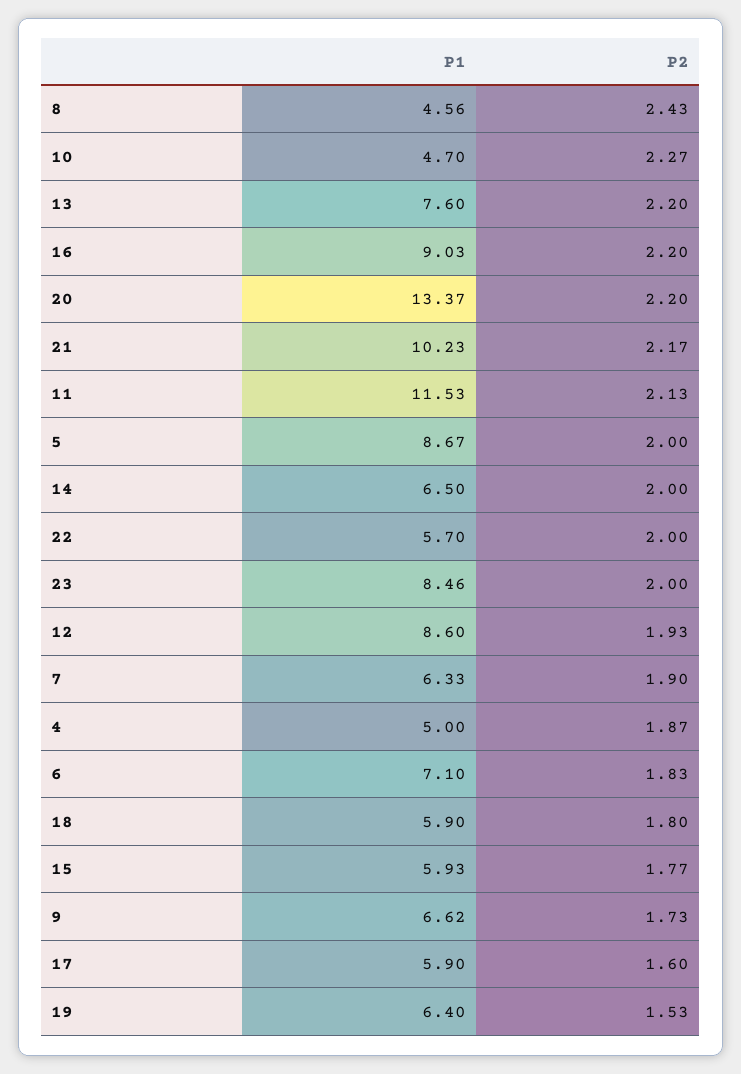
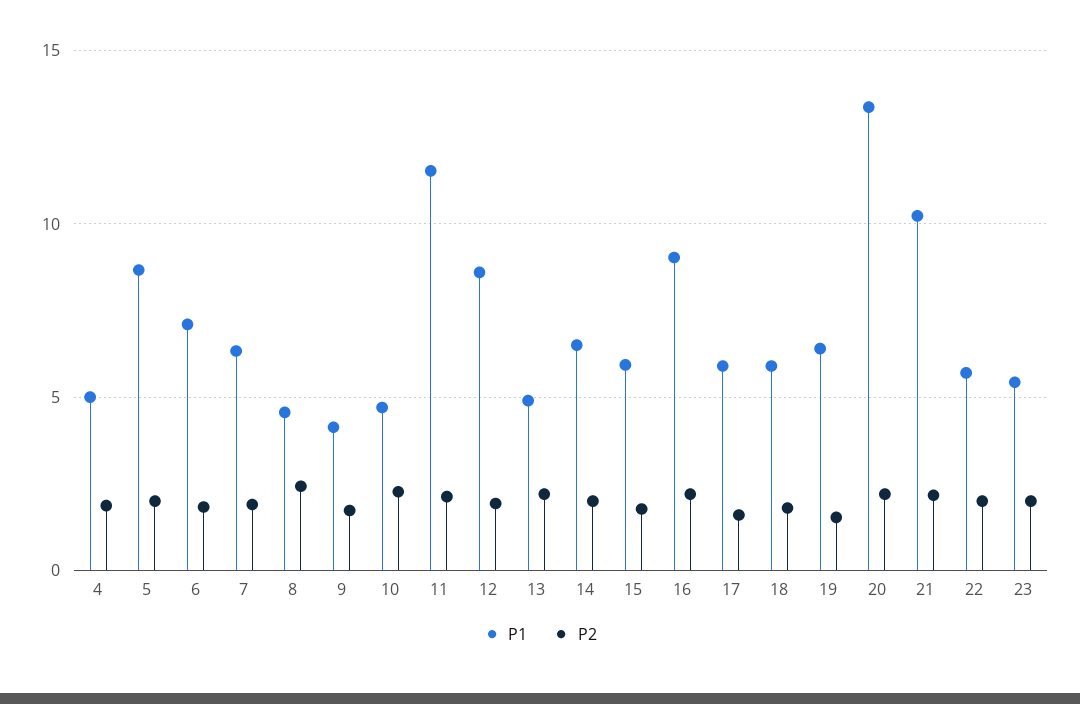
  {
    "P1": {
      "8": 4.56,
      "10": 4.7,
-     "13": 7.6,
+     "13": 5,
      "16": 9.03,
      "20": 13.37,
      "21": 10.23,
      "11": 11.53,
      "5": 8.67,
      "14": 6.5,
      "22": 5.7,
-     "23": 8.46,
+     "23": 5.5,
      "12": 8.6,
      "7": 6.33,
      "4": 5,
      "6": 7.1,
      "18": 5.9,
      "15": 5.93,
-     "9": 6.62,
+     "9": 4,
      "17": 5.9,
      "19": 6.4
    },
    "P2": {
      "8": 2.43,
      "10": 2.27,
      "13": 2.2,
      "16": 2.2,
      "20": 2.2,
      "21": 2.17,
      "11": 2.13,
      "5": 2,
      "14": 2,
      "22": 2,
      "23": 2,
      "12": 1.93,
      "7": 1.9,
      "4": 1.87,
      "6": 1.83,
      "18": 1.8,
      "15": 1.77,
      "9": 1.73,
      "17": 1.6,
      "19": 1.53
    }
  }

